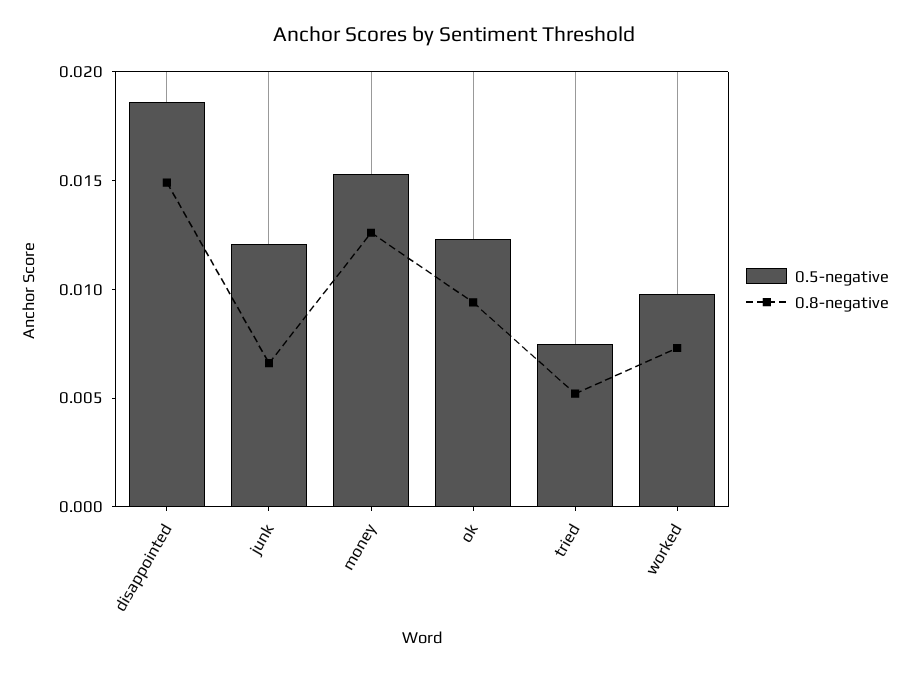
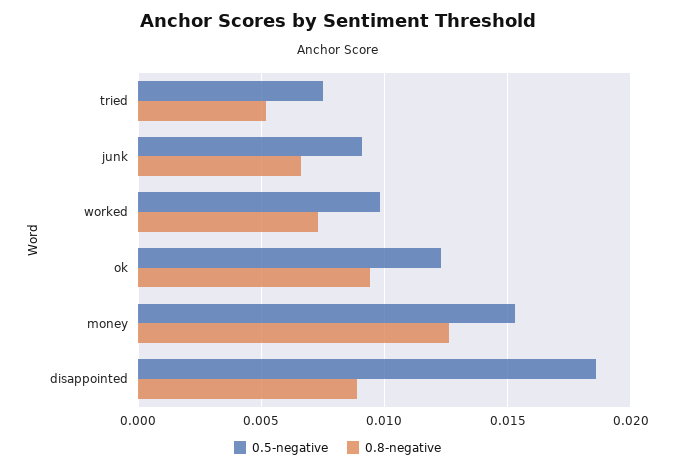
  {
    "0.5-negative": {
      "disappointed": 0.0185,
-     "junk": 0.012,
+     "junk": 0.009,
      "money": 0.0155,
      "ok": 0.0125,
      "tried": 0.0075,
      "worked": 0.01
    },
    "0.8-negative": {
-     "disappointed": 0.015,
+     "disappointed": 0.009,
      "junk": 0.0065,
      "money": 0.0125,
      "ok": 0.0095,
      "tried": 0.005,
      "worked": 0.0075
    }
  }

